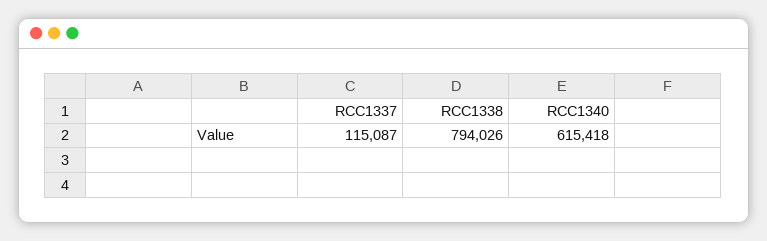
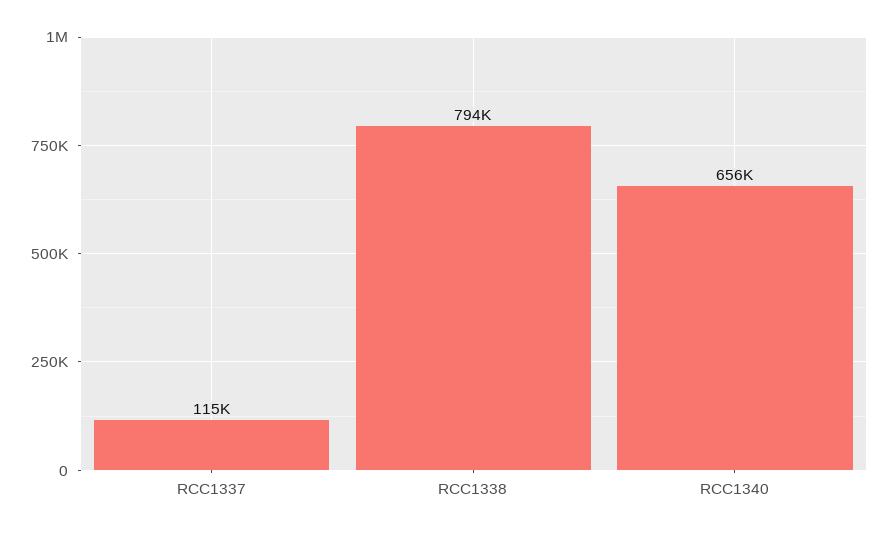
  {
    "RCC1337": 115087,
    "RCC1338": 794026,
-   "RCC1340": 615418
+   "RCC1340": 656000
  }

